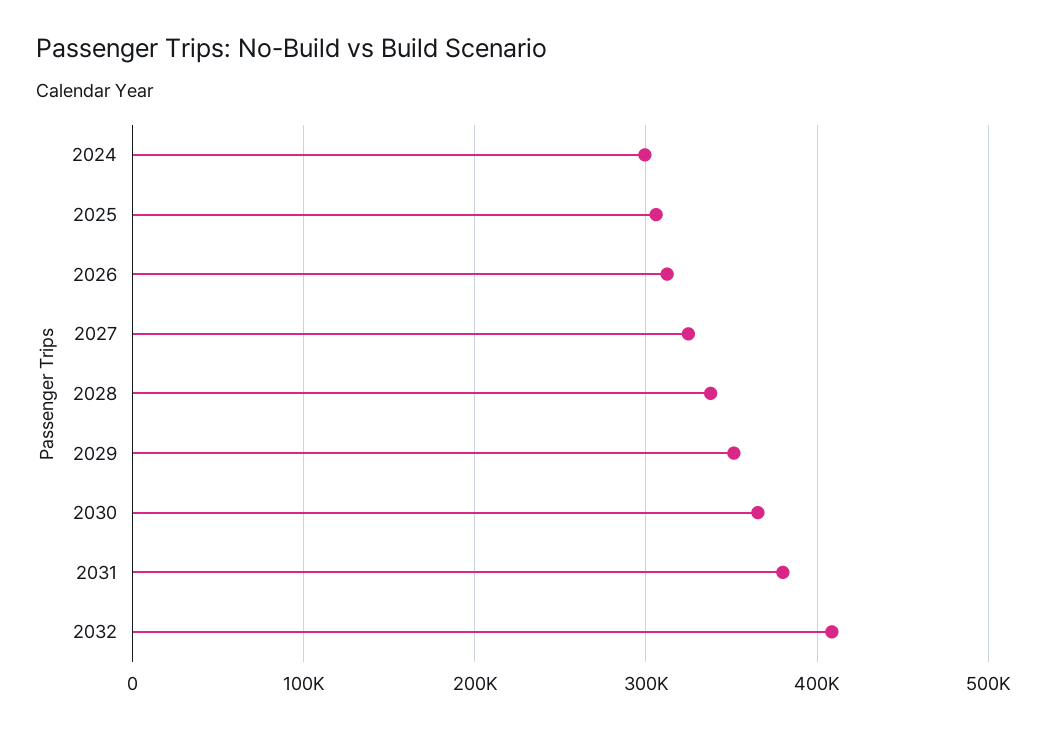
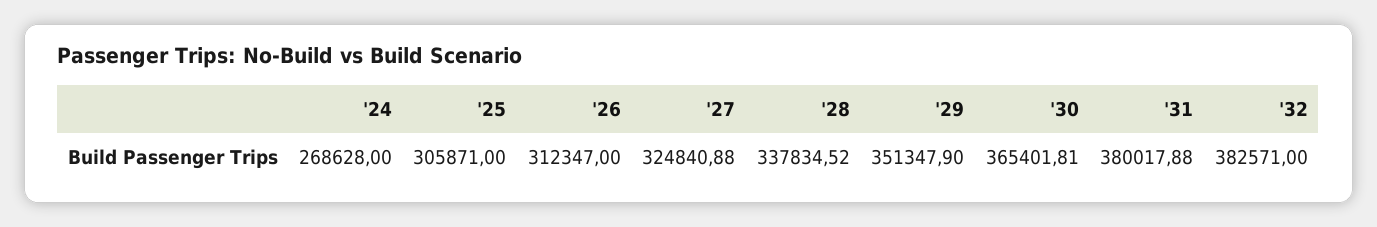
  {
-   "2024": 300000,
+   "2024": 268628,
    "2025": 305871,
    "2026": 312347,
    "2027": 324840.88,
    "2028": 337834.52,
    "2029": 351347.9,
    "2030": 365401.81,
    "2031": 380017.88,
-   "2032": 410000
+   "2032": 382571
  }

